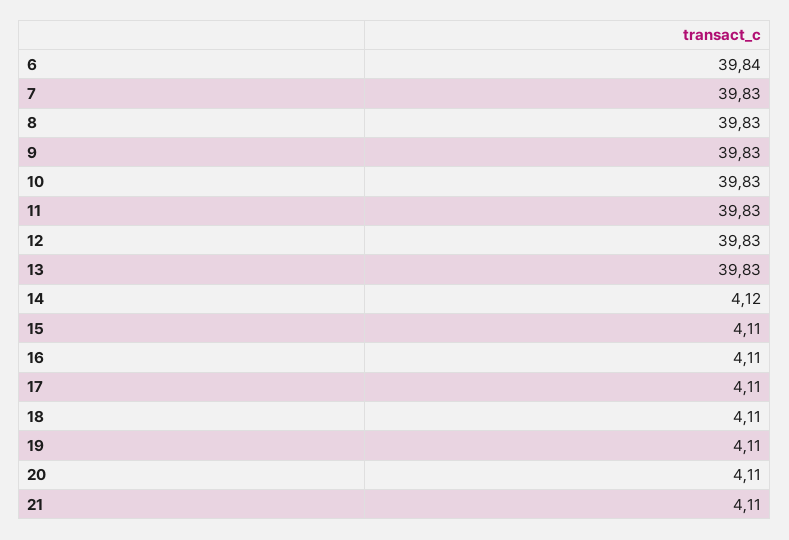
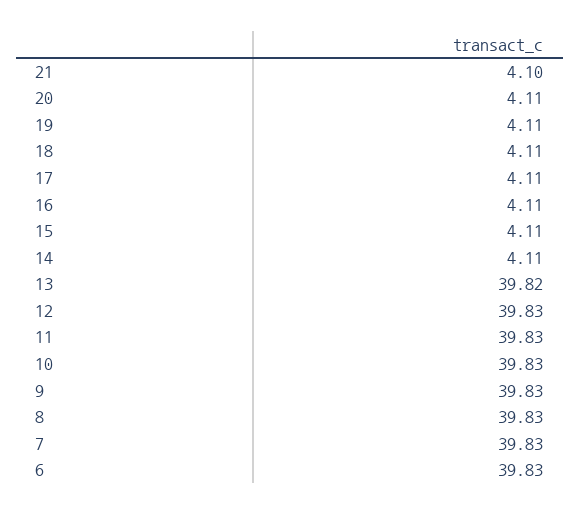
  {
-   "6": 39.84,
+   "6": 39.83,
    "7": 39.83,
    "8": 39.83,
    "9": 39.83,
    "10": 39.83,
    "11": 39.83,
    "12": 39.83,
-   "13": 39.83,
+   "13": 39.82,
-   "14": 4.12,
+   "14": 4.11,
    "15": 4.11,
    "16": 4.11,
    "17": 4.11,
    "18": 4.11,
    "19": 4.11,
    "20": 4.11,
-   "21": 4.11
+   "21": 4.1
  }

